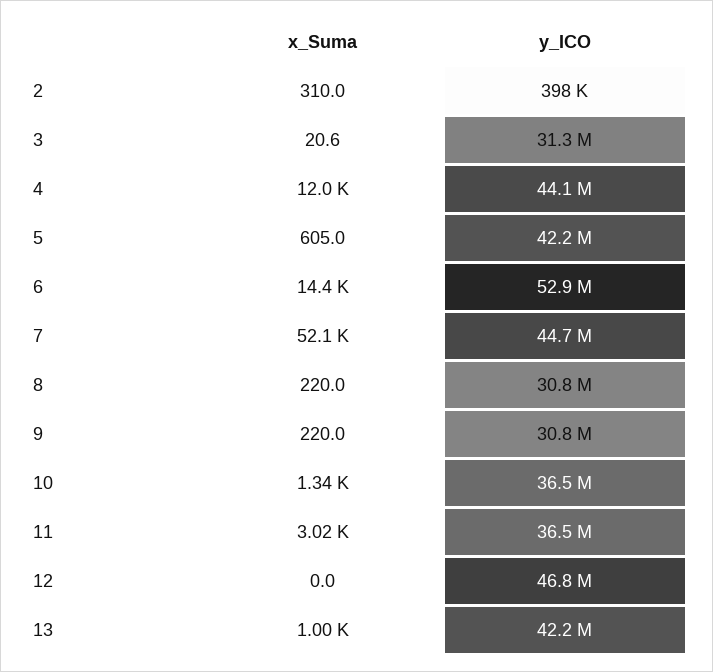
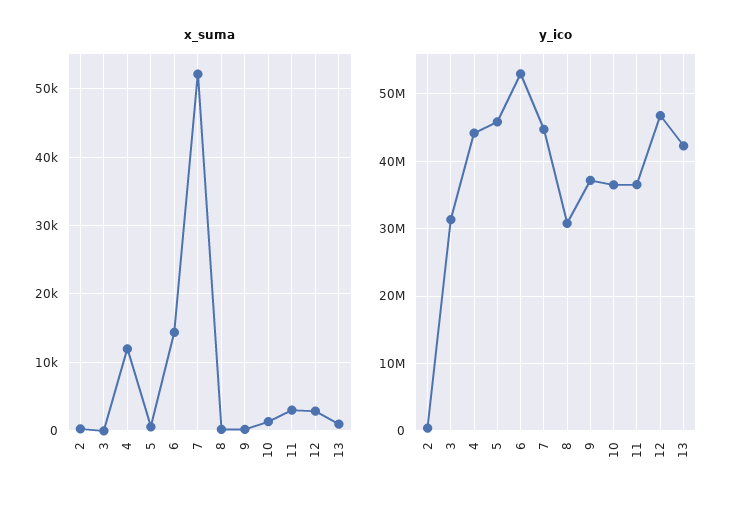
  {
    "x_Suma": {
      "2": 310,
      "3": 20.6,
      "4": 12000,
      "5": 605,
      "6": 14400,
      "7": 52100,
      "8": 220,
      "9": 220,
      "10": 1340,
      "11": 3020,
-     "12": 0,
+     "12": 3000,
      "13": 1000
    },
    "y_ICO": {
      "2": 398000,
      "3": 31300000,
      "4": 44100000,
-     "5": 42200000,
+     "5": 46000000,
      "6": 52900000,
      "7": 44700000,
      "8": 30800000,
-     "9": 30800000,
+     "9": 37000000,
      "10": 36500000,
      "11": 36500000,
      "12": 46800000,
      "13": 42200000
    }
  }

